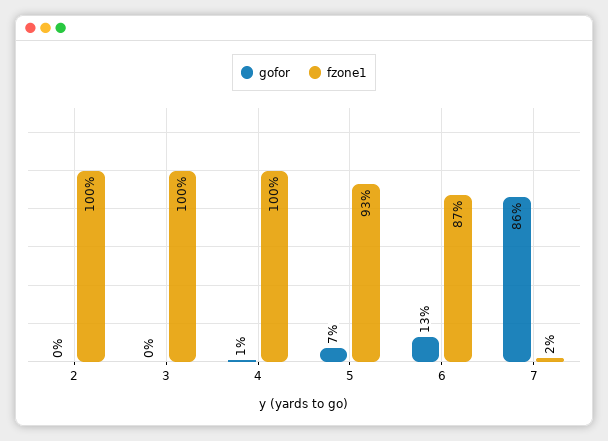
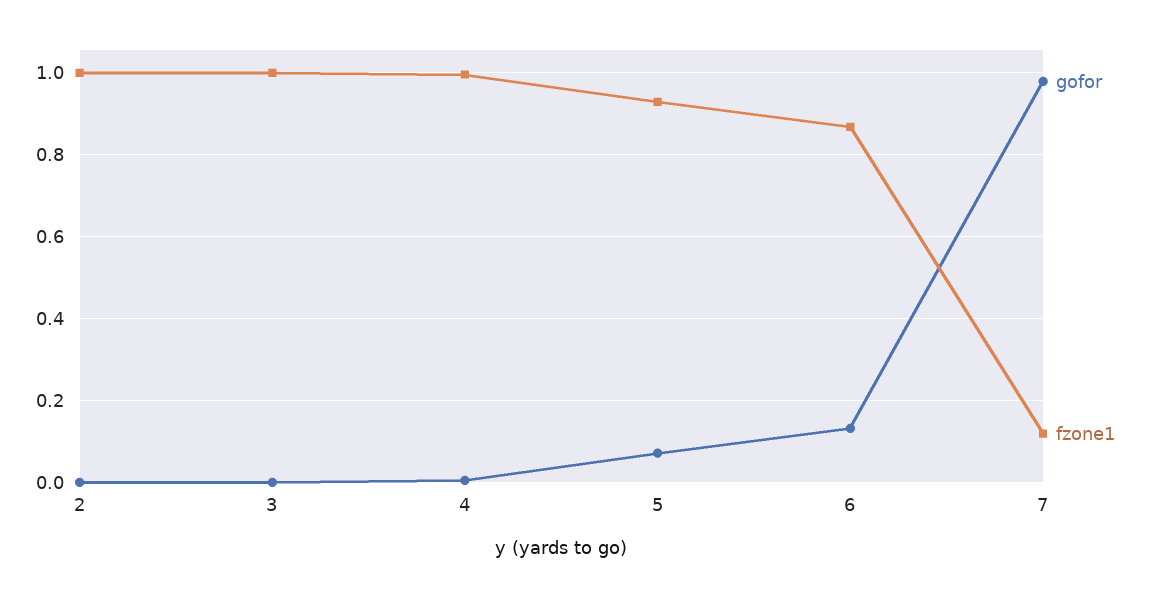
  {
    "gofor": {
      "2": 0,
      "3": 0,
      "4": 0.01,
      "5": 0.07,
      "6": 0.13,
-     "7": 0.86
+     "7": 0.98
    },
    "fzone1": {
      "2": 1,
      "3": 1,
      "4": 1,
      "5": 0.93,
      "6": 0.87,
-     "7": 0.02
+     "7": 0.12
    }
  }

